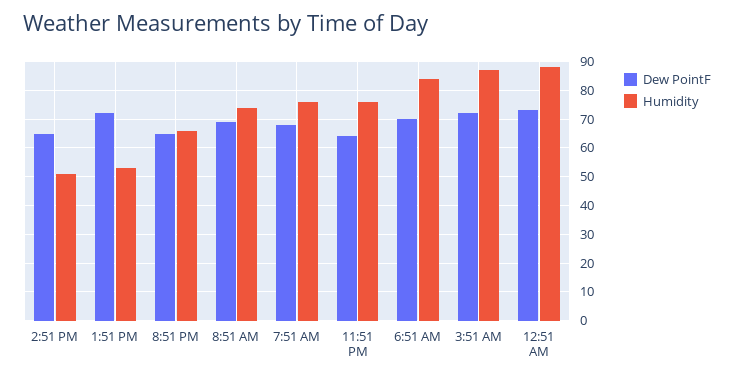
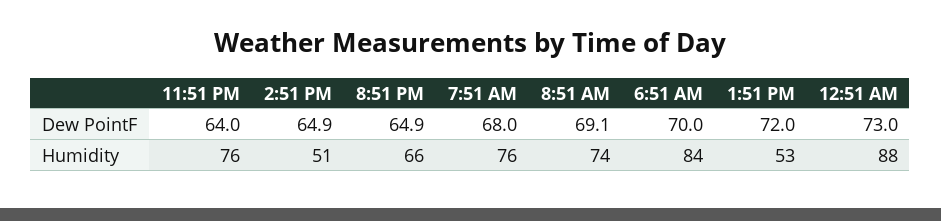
  {
    "Dew PointF": {
      "2:51 PM": 64.9,
      "1:51 PM": 72,
      "8:51 PM": 64.9,
      "8:51 AM": 69.1,
      "7:51 AM": 68,
      "11:51 PM": 64,
      "6:51 AM": 70,
-     "3:51 AM": 72.5,
      "12:51 AM": 73
    },
    "Humidity": {
      "2:51 PM": 51,
      "1:51 PM": 53,
      "8:51 PM": 66,
      "8:51 AM": 74,
      "7:51 AM": 76,
      "11:51 PM": 76,
      "6:51 AM": 84,
-     "3:51 AM": 87.5,
      "12:51 AM": 88
    }
  }

